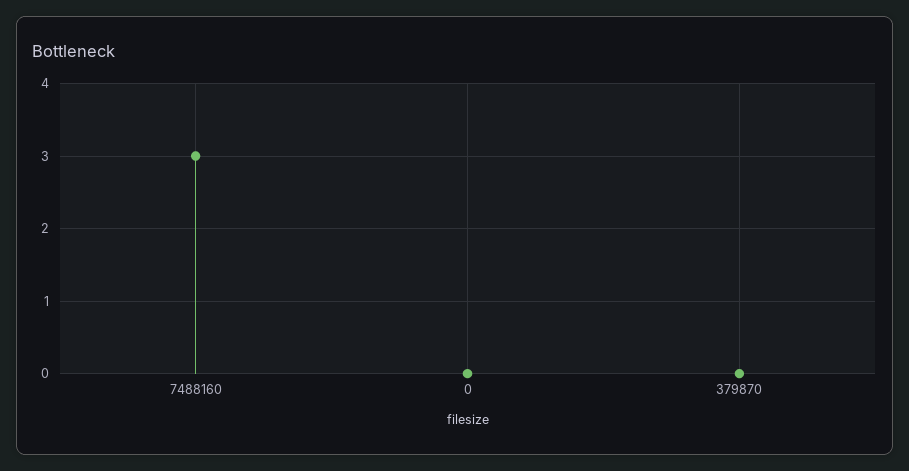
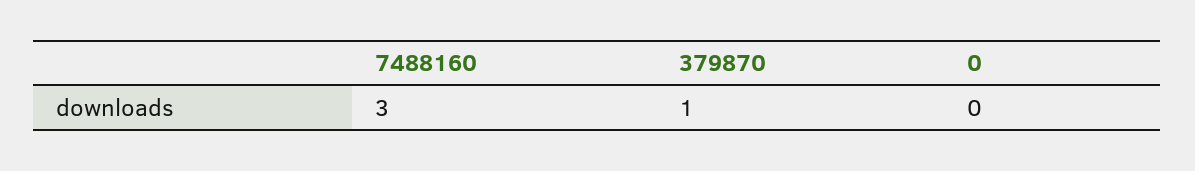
  {
    "7488160": 3,
    "0": 0,
-   "379870": 0
+   "379870": 1
  }

